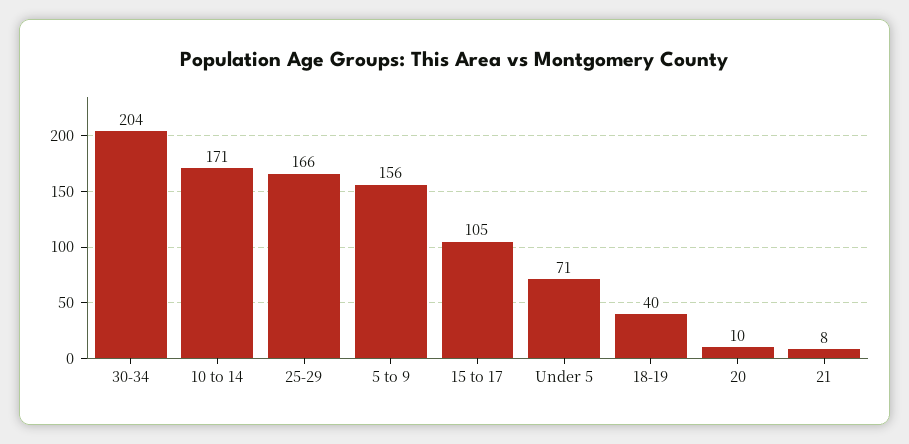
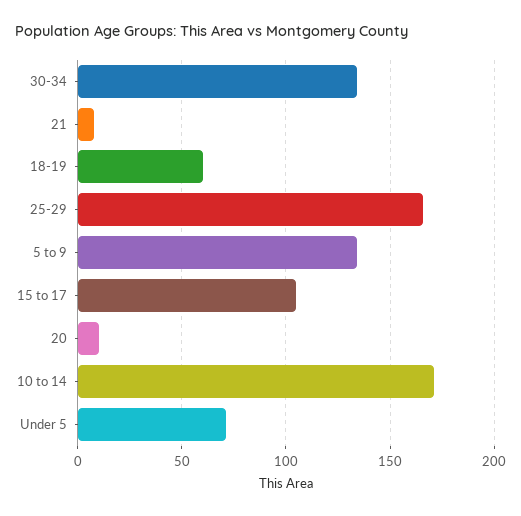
  {
-   "30-34": 204,
+   "30-34": 135,
    "10 to 14": 171,
    "25-29": 166,
-   "5 to 9": 156,
+   "5 to 9": 135,
    "15 to 17": 105,
    "Under 5": 71,
-   "18-19": 40,
+   "18-19": 60,
    "20": 10,
    "21": 8
  }

